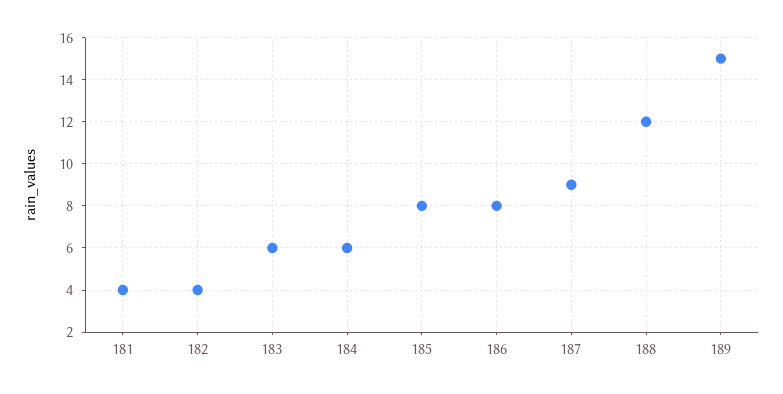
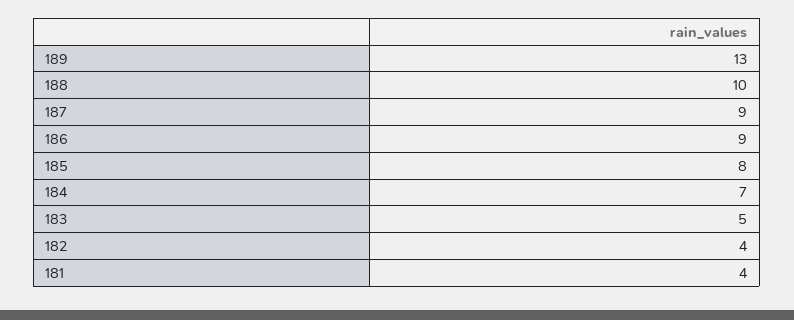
  {
    "181": 4,
    "182": 4,
-   "183": 6,
+   "183": 5,
-   "184": 6,
+   "184": 7,
    "185": 8,
-   "186": 8,
+   "186": 9,
    "187": 9,
-   "188": 12,
+   "188": 10,
-   "189": 15
+   "189": 13
  }

